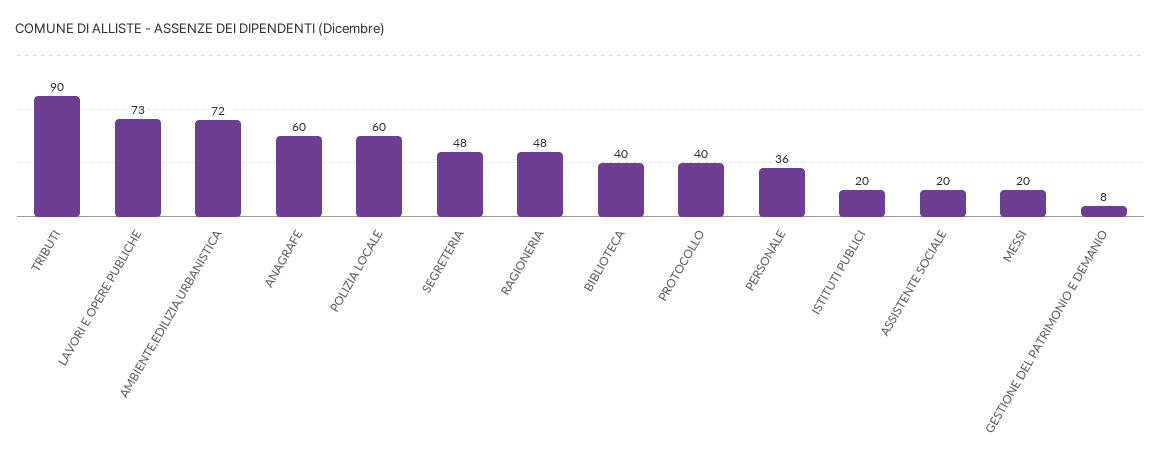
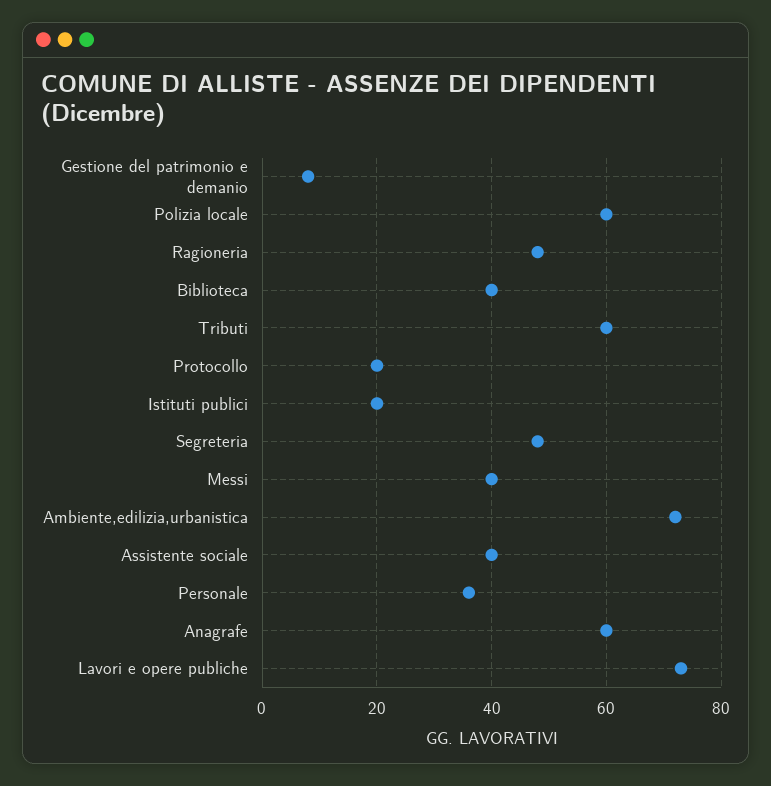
  {
-   "TRIBUTI": 90,
+   "TRIBUTI": 60,
    "LAVORI E OPERE PUBLICHE": 73,
    "AMBIENTE,EDILIZIA,URBANISTICA": 72,
    "ANAGRAFE": 60,
    "POLIZIA LOCALE": 60,
    "SEGRETERIA": 48,
    "RAGIONERIA": 48,
    "BIBLIOTECA": 40,
-   "PROTOCOLLO": 40,
+   "PROTOCOLLO": 20,
    "PERSONALE": 36,
    "ISTITUTI PUBLICI": 20,
-   "ASSISTENTE SOCIALE": 20,
+   "ASSISTENTE SOCIALE": 40,
-   "MESSI": 20,
+   "MESSI": 40,
    "GESTIONE DEL PATRIMONIO E DEMANIO": 8
  }

